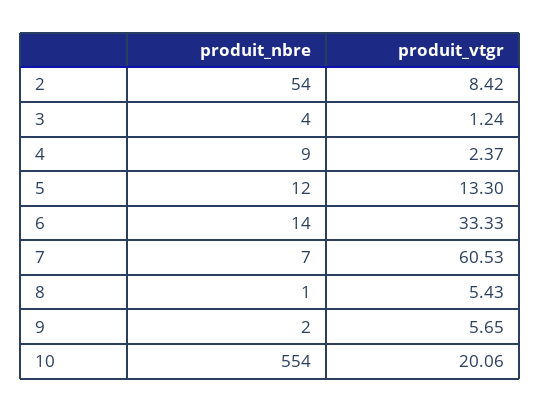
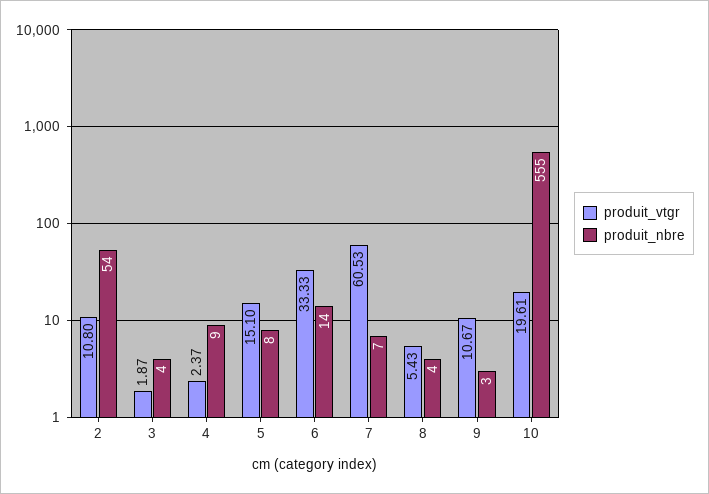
  {
    "produit_nbre": {
      "2": 54,
      "3": 4,
      "4": 9,
-     "5": 12,
+     "5": 8,
      "6": 14,
      "7": 7,
-     "8": 1,
+     "8": 4,
-     "9": 2,
+     "9": 3,
-     "10": 554
+     "10": 555
    },
    "produit_vtgr": {
-     "2": 8.42,
+     "2": 10.8,
-     "3": 1.24,
+     "3": 1.87,
      "4": 2.37,
-     "5": 13.3,
+     "5": 15.1,
      "6": 33.33,
      "7": 60.53,
      "8": 5.43,
-     "9": 5.65,
+     "9": 10.67,
-     "10": 20.06
+     "10": 19.61
    }
  }

